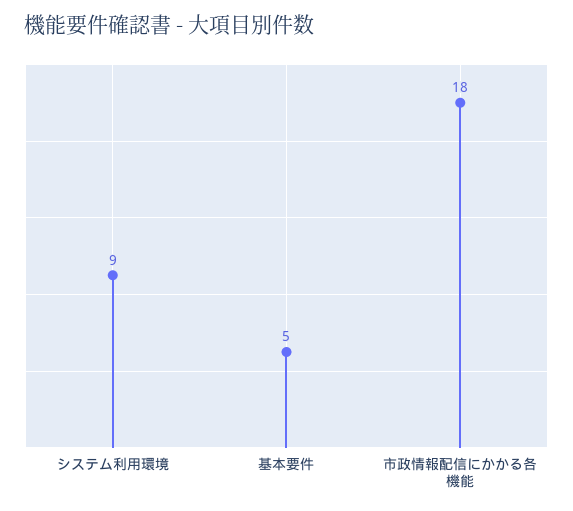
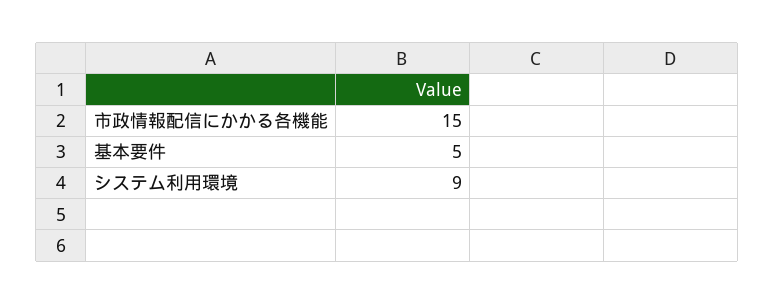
  {
    "システム利用環境": 9,
    "基本要件": 5,
-   "市政情報配信にかかる各機能": 18
+   "市政情報配信にかかる各機能": 15
  }

